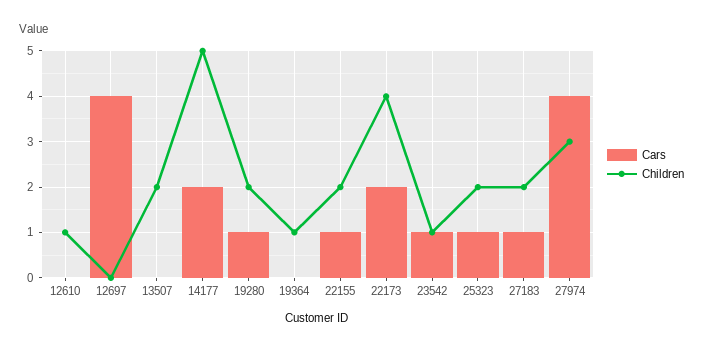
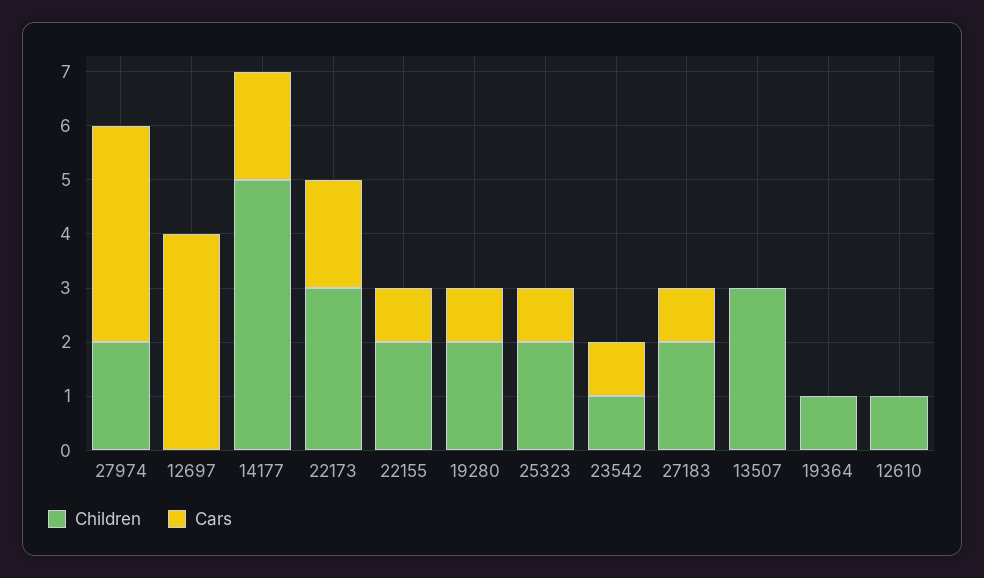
  {
    "Cars": {
      "12610": 0,
      "12697": 4,
      "13507": 0,
      "14177": 2,
      "19280": 1,
      "19364": 0,
      "22155": 1,
      "22173": 2,
      "23542": 1,
      "25323": 1,
      "27183": 1,
      "27974": 4
    },
    "Children": {
      "12610": 1,
      "12697": 0,
-     "13507": 2,
+     "13507": 3,
      "14177": 5,
      "19280": 2,
      "19364": 1,
      "22155": 2,
-     "22173": 4,
+     "22173": 3,
      "23542": 1,
      "25323": 2,
      "27183": 2,
-     "27974": 3
+     "27974": 2
    }
  }

